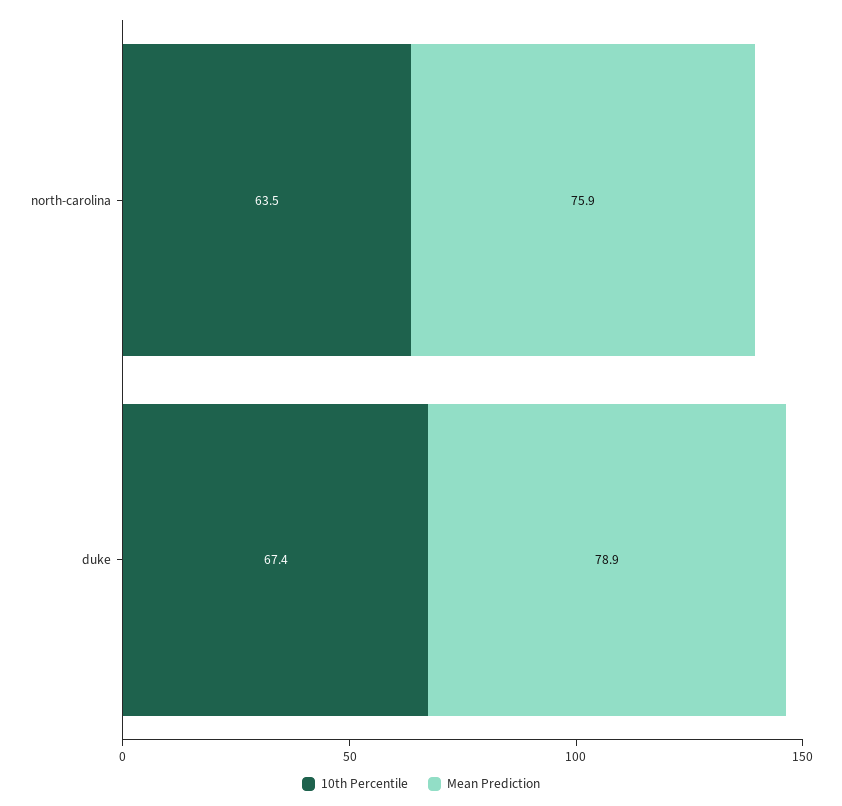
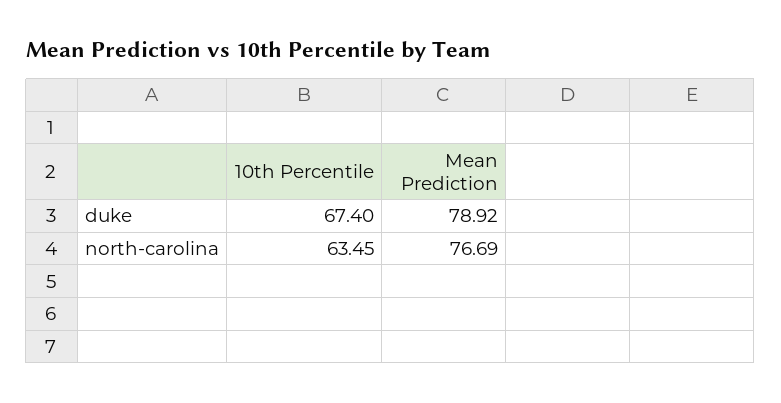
  {
    "10th Percentile": {
      "north-carolina": 63.45,
      "duke": 67.4
    },
    "Mean Prediction": {
-     "north-carolina": 75.9,
+     "north-carolina": 76.69,
      "duke": 78.92
    }
  }

